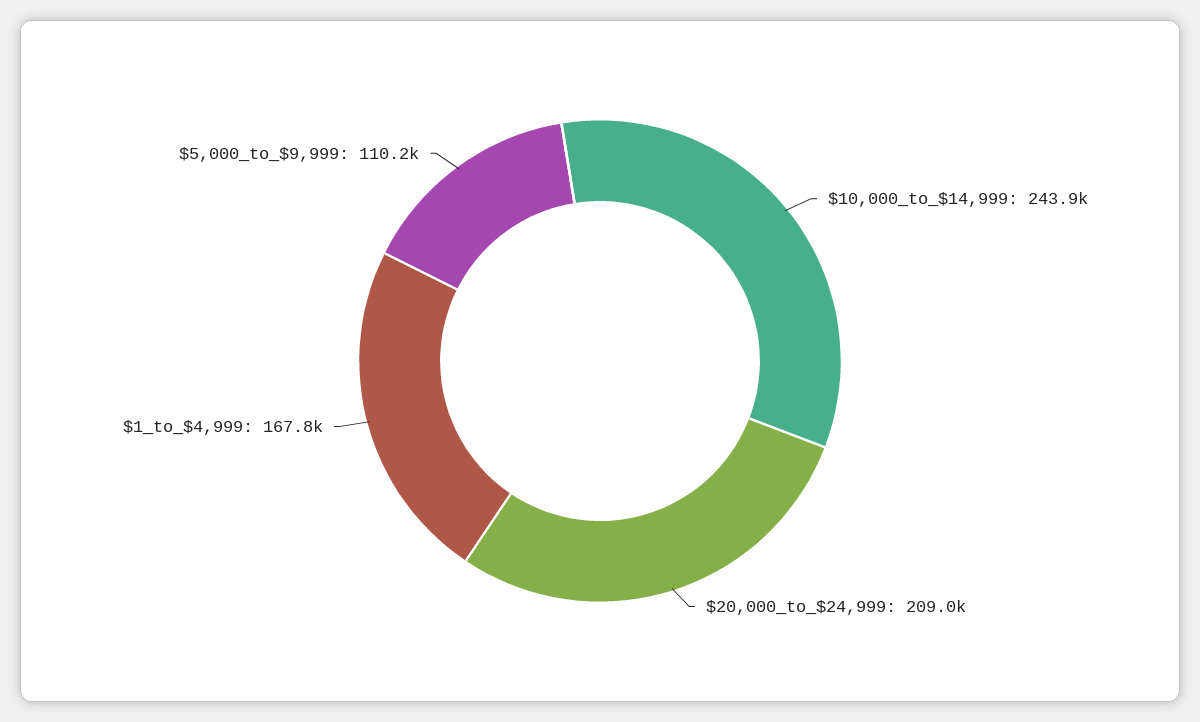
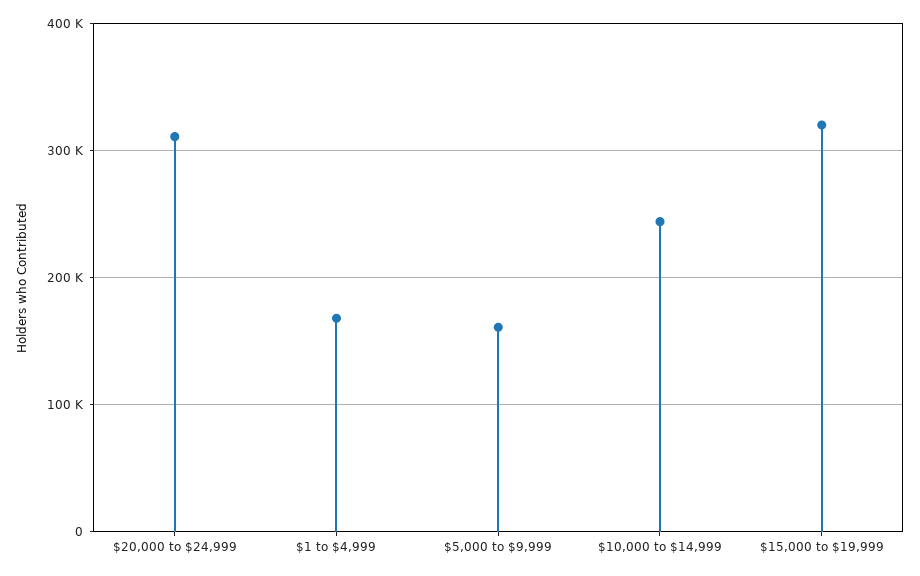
  {
    "$10,000_to_$14,999": 243900,
-   "$20,000_to_$24,999": 209000,
+   "$20,000_to_$24,999": 310000,
    "$1_to_$4,999": 167800,
-   "$5,000_to_$9,999": 110200
+   "$5,000_to_$9,999": 160000,
+   "$15,000 to $19,999": 320000
  }

